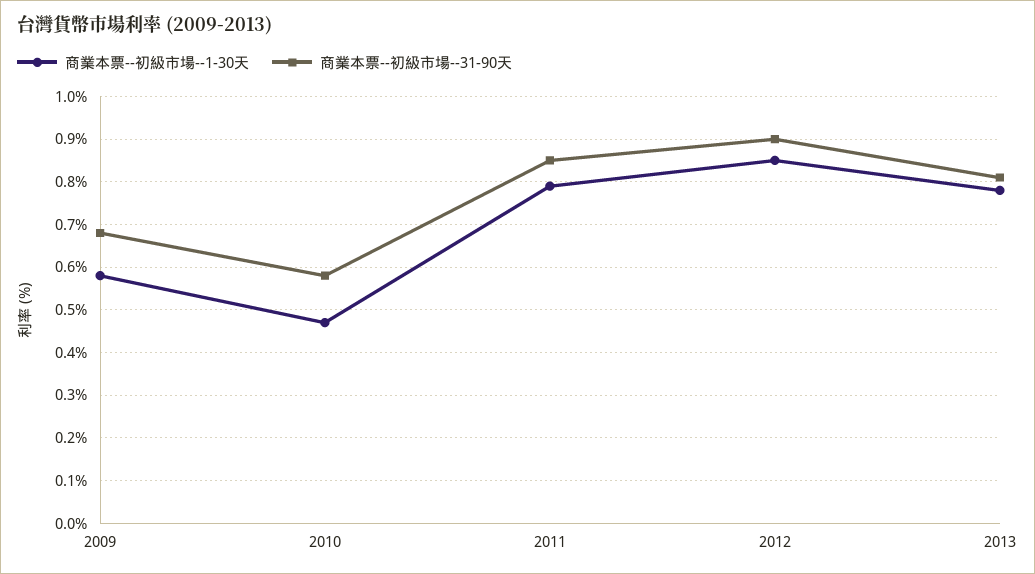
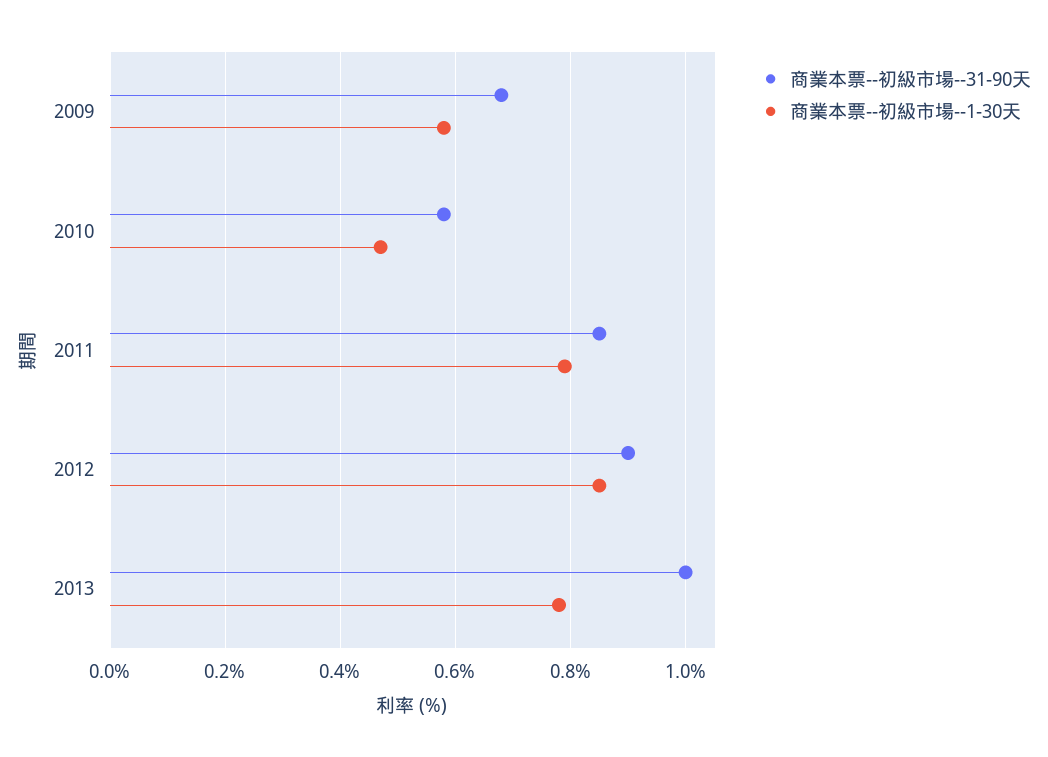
  {
    "商業本票--初級市場--1-30天": {
      "2009": 0.6,
      "2010": 0.45,
      "2011": 0.8,
      "2012": 0.85,
      "2013": 0.8
    },
    "商業本票--初級市場--31-90天": {
      "2009": 0.7,
      "2010": 0.6,
      "2011": 0.85,
      "2012": 0.9,
-     "2013": 0.8
+     "2013": 1
    }
  }

